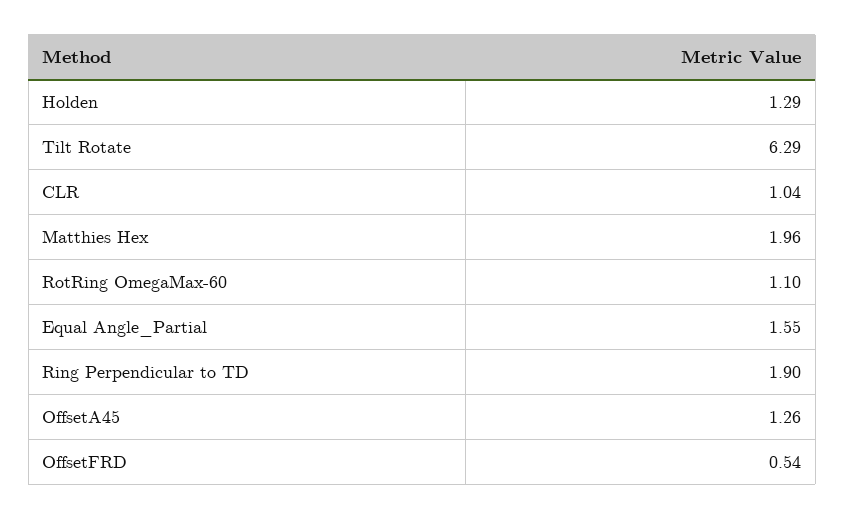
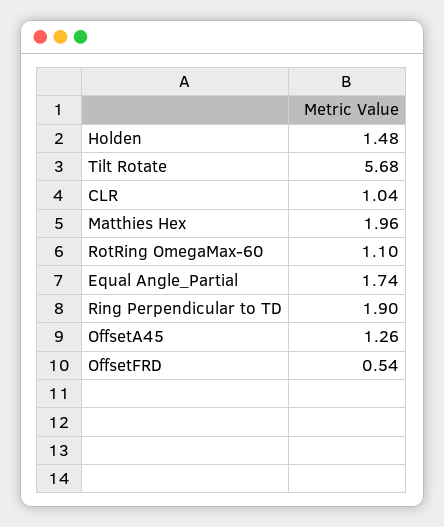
  {
-   "Holden": 1.29,
+   "Holden": 1.48,
-   "Tilt Rotate": 6.29,
+   "Tilt Rotate": 5.68,
    "CLR": 1.04,
    "Matthies Hex": 1.96,
    "RotRing OmegaMax-60": 1.1,
-   "Equal Angle_Partial": 1.55,
+   "Equal Angle_Partial": 1.74,
    "Ring Perpendicular to TD": 1.9,
    "OffsetA45": 1.26,
    "OffsetFRD": 0.54
  }

